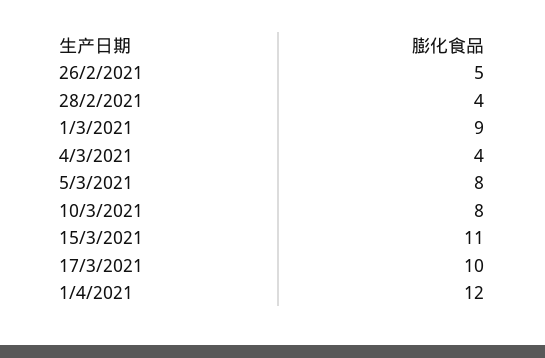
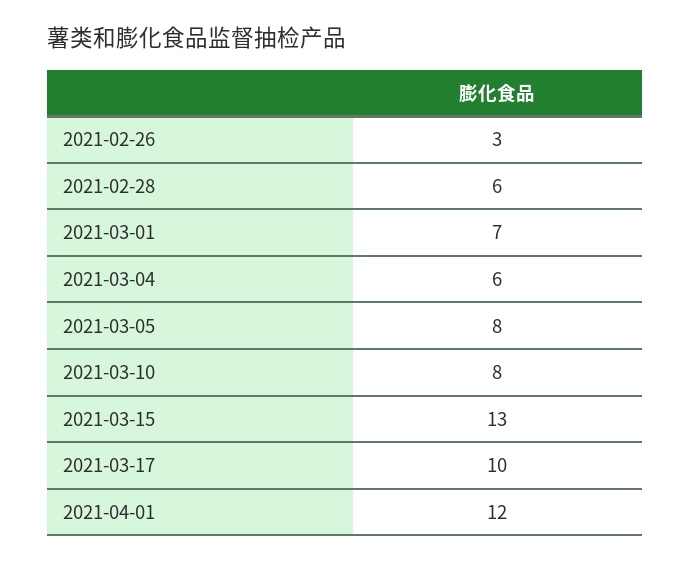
  {
-   "26/2/2021": 5,
+   "26/2/2021": 3,
-   "28/2/2021": 4,
+   "28/2/2021": 6,
-   "1/3/2021": 9,
+   "1/3/2021": 7,
-   "4/3/2021": 4,
+   "4/3/2021": 6,
    "5/3/2021": 8,
    "10/3/2021": 8,
-   "15/3/2021": 11,
+   "15/3/2021": 13,
    "17/3/2021": 10,
    "1/4/2021": 12
  }

